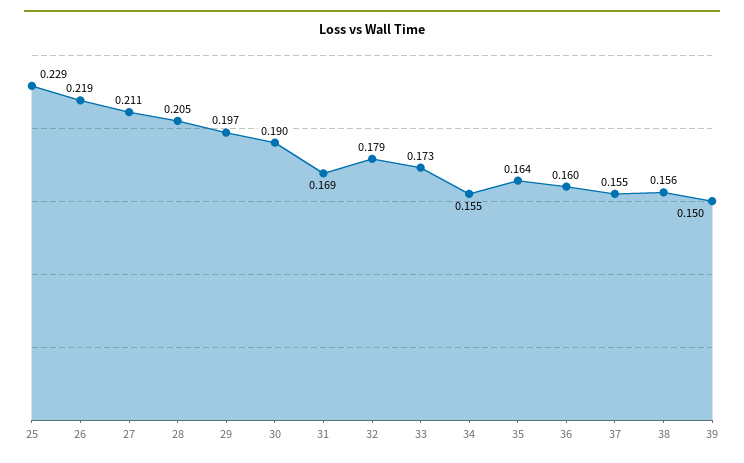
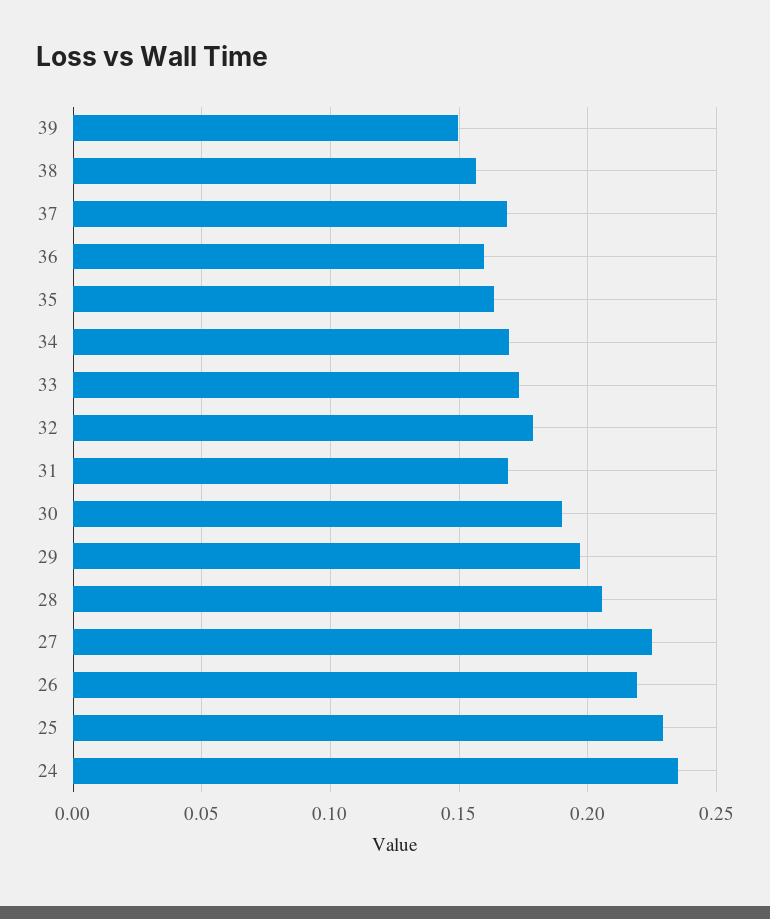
  {
    "25": 0.229,
    "26": 0.219,
-   "27": 0.211,
+   "27": 0.225,
    "28": 0.205,
    "29": 0.197,
    "30": 0.19,
    "31": 0.169,
    "32": 0.179,
    "33": 0.173,
-   "34": 0.155,
+   "34": 0.17,
    "35": 0.164,
    "36": 0.16,
-   "37": 0.155,
+   "37": 0.17,
    "38": 0.156,
-   "39": 0.15
+   "39": 0.15,
+   "24": 0.235
  }

